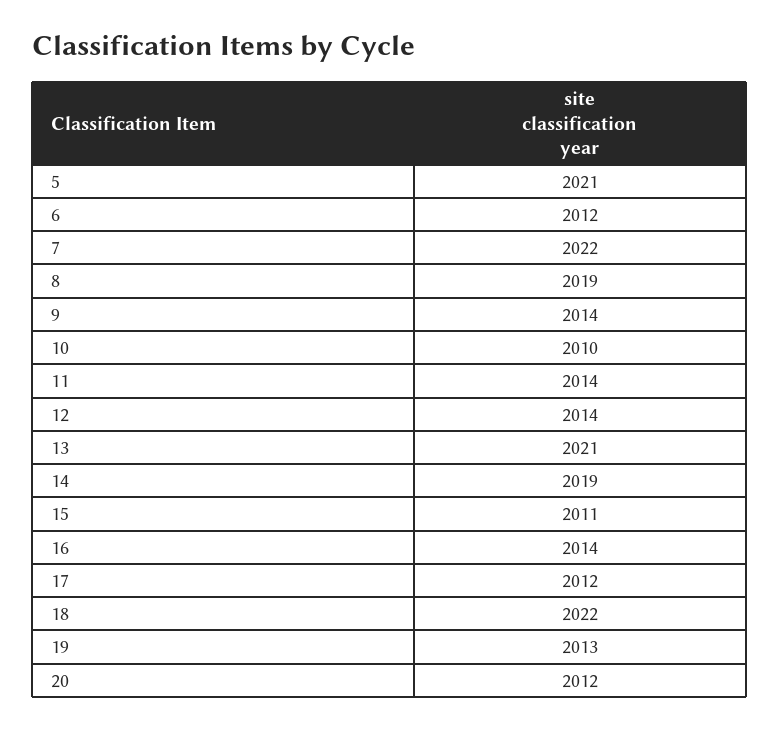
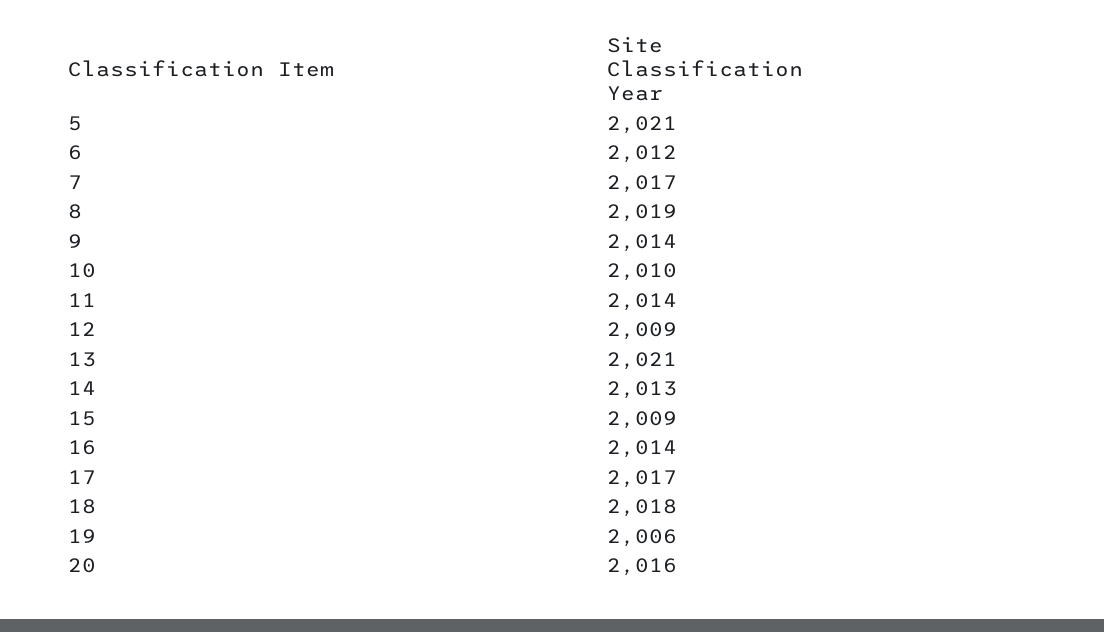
  {
    "5": 2021,
    "6": 2012,
-   "7": 2022,
+   "7": 2017,
    "8": 2019,
    "9": 2014,
    "10": 2010,
    "11": 2014,
-   "12": 2014,
+   "12": 2009,
    "13": 2021,
-   "14": 2019,
+   "14": 2013,
-   "15": 2011,
+   "15": 2009,
    "16": 2014,
-   "17": 2012,
+   "17": 2017,
-   "18": 2022,
+   "18": 2018,
-   "19": 2013,
+   "19": 2006,
-   "20": 2012
+   "20": 2016
  }

